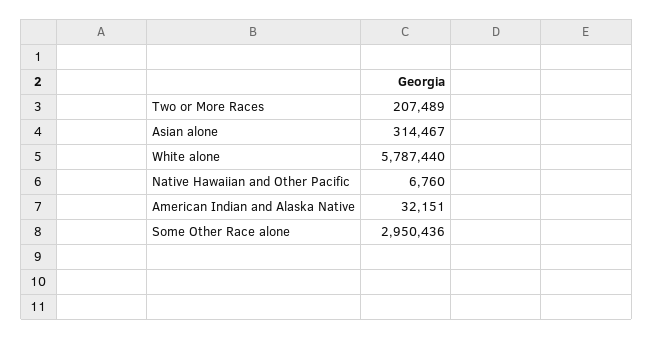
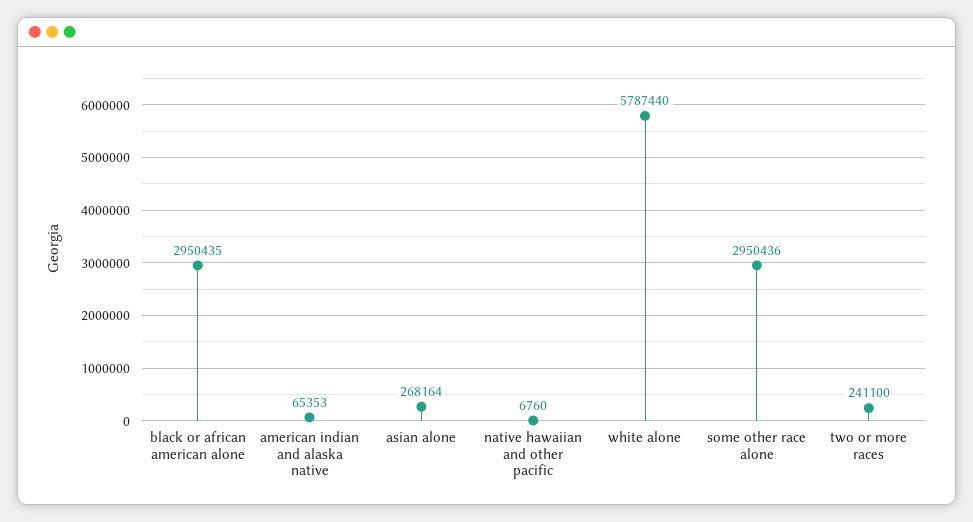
  {
-   "Two or More Races": 207489,
+   "Two or More Races": 241100,
-   "Asian alone": 314467,
+   "Asian alone": 268164,
    "White alone": 5787440,
    "Native Hawaiian and Other Pacific": 6760,
-   "American Indian and Alaska Native": 32151,
+   "American Indian and Alaska Native": 65353,
-   "Some Other Race alone": 2950436
+   "Some Other Race alone": 2950436,
+   "black or african american alone": 2950435
  }

